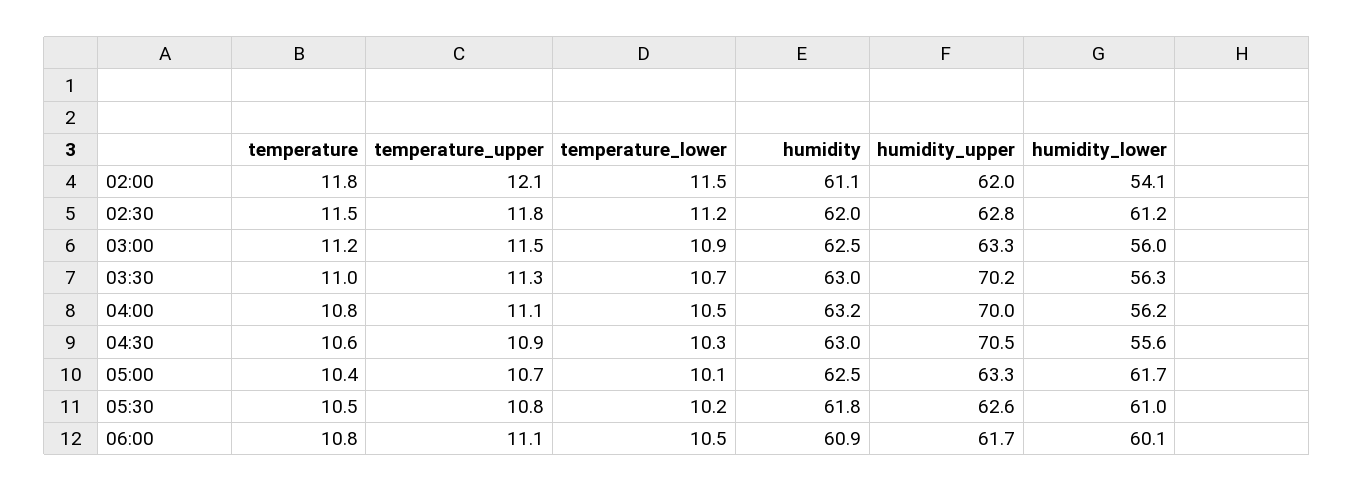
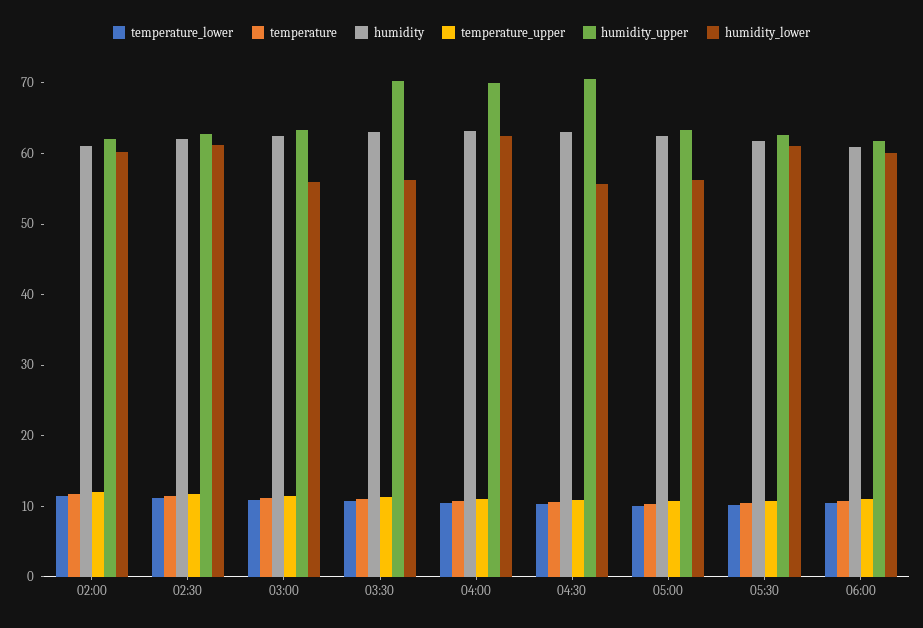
  {
    "temperature": {
      "02:00": 11.8,
      "02:30": 11.5,
      "03:00": 11.2,
      "03:30": 11,
      "04:00": 10.8,
      "04:30": 10.6,
      "05:00": 10.4,
      "05:30": 10.5,
      "06:00": 10.8
    },
    "temperature_upper": {
      "02:00": 12.1,
      "02:30": 11.8,
      "03:00": 11.5,
      "03:30": 11.3,
      "04:00": 11.1,
      "04:30": 10.9,
      "05:00": 10.7,
      "05:30": 10.8,
      "06:00": 11.1
    },
    "temperature_lower": {
      "02:00": 11.5,
      "02:30": 11.2,
      "03:00": 10.9,
      "03:30": 10.7,
      "04:00": 10.5,
      "04:30": 10.3,
      "05:00": 10.1,
      "05:30": 10.2,
      "06:00": 10.5
    },
    "humidity": {
      "02:00": 61.1,
      "02:30": 62,
      "03:00": 62.5,
      "03:30": 63,
      "04:00": 63.2,
      "04:30": 63,
      "05:00": 62.5,
      "05:30": 61.8,
      "06:00": 60.9
    },
    "humidity_upper": {
      "02:00": 62,
      "02:30": 62.8,
      "03:00": 63.3,
      "03:30": 70.2,
      "04:00": 70,
      "04:30": 70.5,
      "05:00": 63.3,
      "05:30": 62.6,
      "06:00": 61.7
    },
    "humidity_lower": {
-     "02:00": 54.1,
+     "02:00": 60,
      "02:30": 61.2,
      "03:00": 56,
      "03:30": 56.3,
-     "04:00": 56.2,
+     "04:00": 62,
      "04:30": 55.6,
-     "05:00": 61.7,
+     "05:00": 56,
      "05:30": 61,
      "06:00": 60.1
    }
  }

